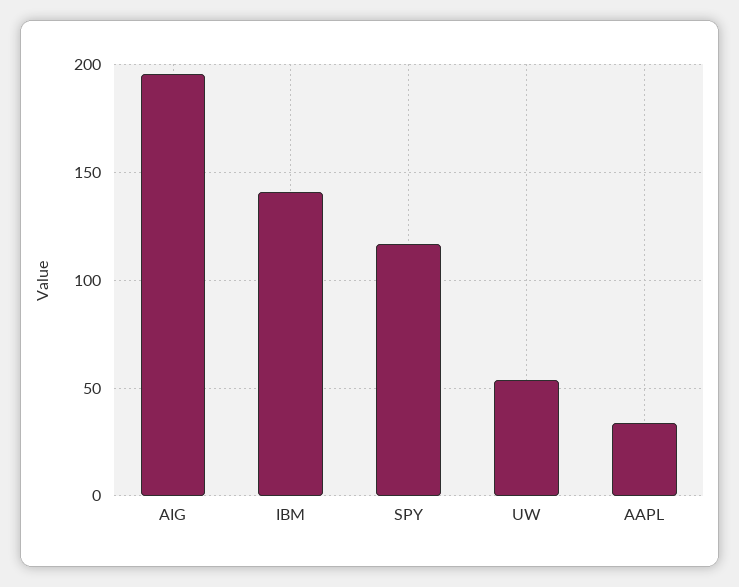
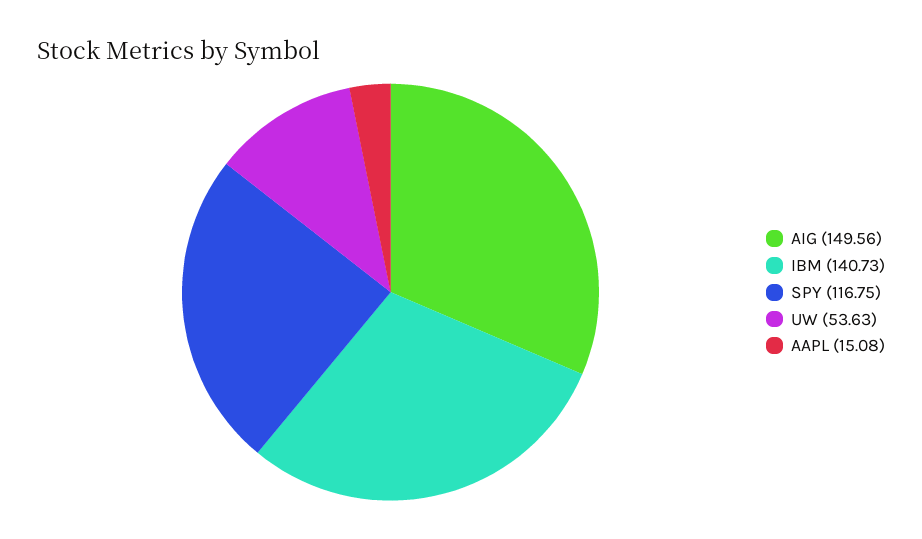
  {
-   "AIG": 195,
+   "AIG": 149.56,
    "IBM": 140.73,
    "SPY": 116.75,
    "UW": 53.63,
-   "AAPL": 35
+   "AAPL": 15.08
  }

